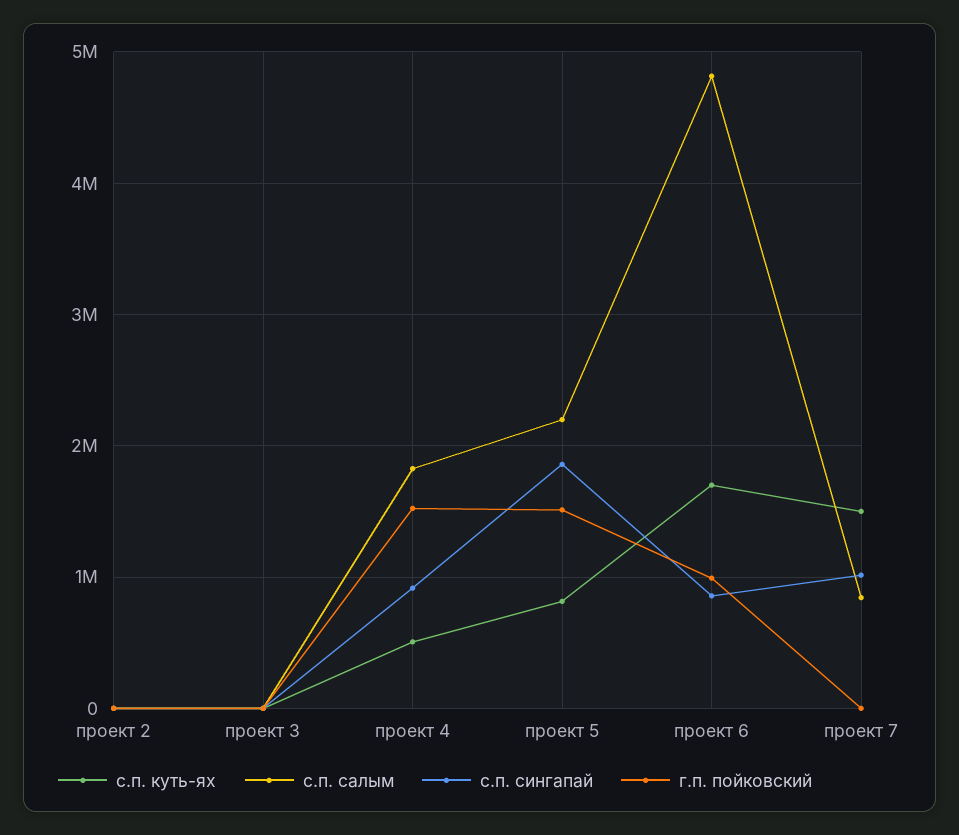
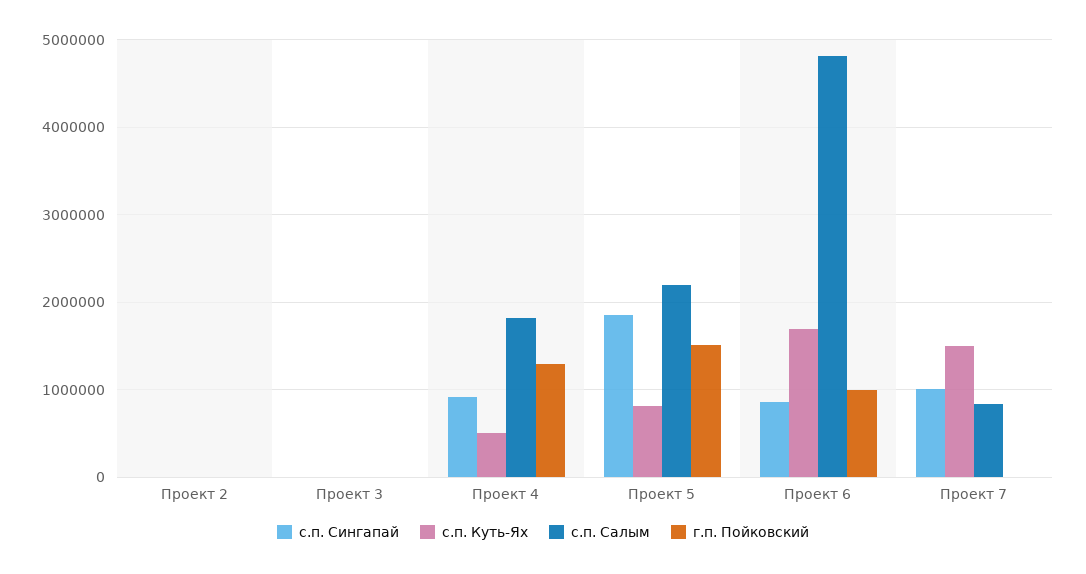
  {
    "с.п. куть-ях": {
      "проект 2": 0,
      "проект 3": 0,
      "проект 4": 500000,
      "проект 5": 800000,
      "проект 6": 1700000,
      "проект 7": 1500000
    },
    "с.п. салым": {
      "проект 2": 0,
      "проект 3": 0,
      "проект 4": 1800000,
      "проект 5": 2200000,
      "проект 6": 4800000,
      "проект 7": 800000
    },
    "с.п. сингапай": {
      "проект 2": 0,
      "проект 3": 0,
      "проект 4": 900000,
      "проект 5": 1900000,
      "проект 6": 900000,
      "проект 7": 1000000
    },
    "г.п. пойковский": {
      "проект 2": 0,
      "проект 3": 0,
-     "проект 4": 1500000,
+     "проект 4": 1300000,
      "проект 5": 1500000,
      "проект 6": 1000000,
      "проект 7": 0
    }
  }

